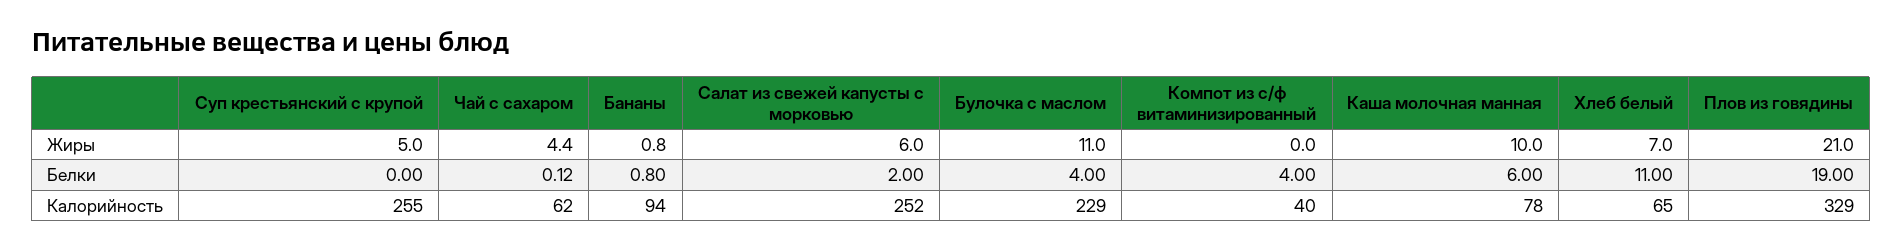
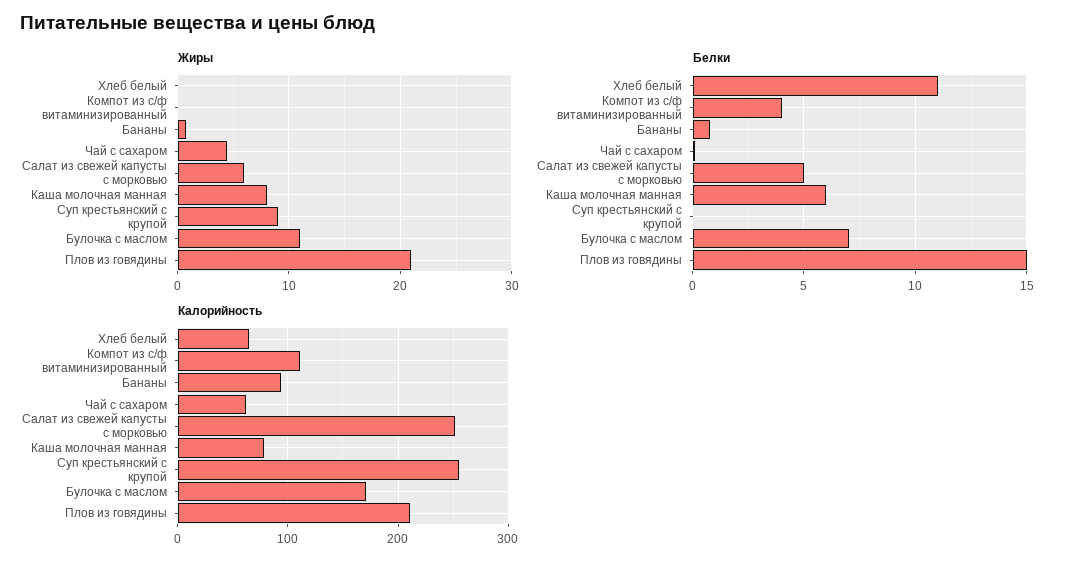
  {
    "Жиры": {
-     "Суп крестьянский с крупой": 5,
+     "Суп крестьянский с крупой": 9,
      "Чай с сахаром": 4.4,
      "Бананы": 0.8,
      "Салат из свежей капусты с морковью": 6,
      "Булочка с маслом": 11,
      "Компот из с/ф витаминизированный": 0,
-     "Каша молочная манная": 10,
+     "Каша молочная манная": 8,
-     "Хлеб белый": 7,
+     "Хлеб белый": 0,
      "Плов из говядины": 21
    },
    "Белки": {
      "Суп крестьянский с крупой": 0,
      "Чай с сахаром": 0.12,
      "Бананы": 0.8,
-     "Салат из свежей капусты с морковью": 2,
+     "Салат из свежей капусты с морковью": 5,
-     "Булочка с маслом": 4,
+     "Булочка с маслом": 7,
      "Компот из с/ф витаминизированный": 4,
      "Каша молочная манная": 6,
      "Хлеб белый": 11,
-     "Плов из говядины": 19
+     "Плов из говядины": 15
    },
    "Калорийность": {
      "Суп крестьянский с крупой": 255,
      "Чай с сахаром": 62,
      "Бананы": 94,
      "Салат из свежей капусты с морковью": 252,
-     "Булочка с маслом": 229,
+     "Булочка с маслом": 170,
-     "Компот из с/ф витаминизированный": 40,
+     "Компот из с/ф витаминизированный": 110,
      "Каша молочная манная": 78,
      "Хлеб белый": 65,
-     "Плов из говядины": 329
+     "Плов из говядины": 210
    }
  }

